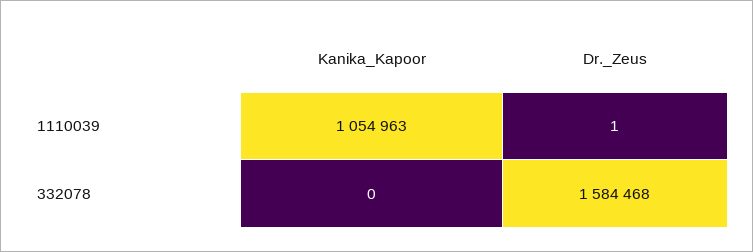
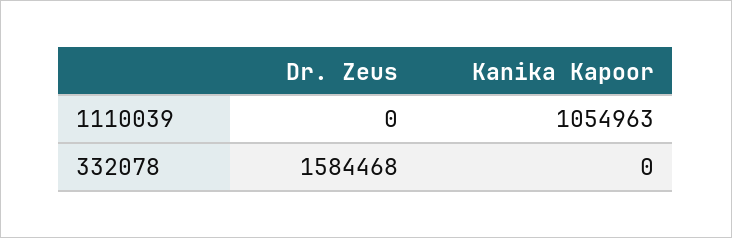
  {
    "Kanika_Kapoor": {
      "1110039": 1054963,
      "332078": 0
    },
    "Dr._Zeus": {
-     "1110039": 1,
+     "1110039": 0,
      "332078": 1584468
    }
  }

